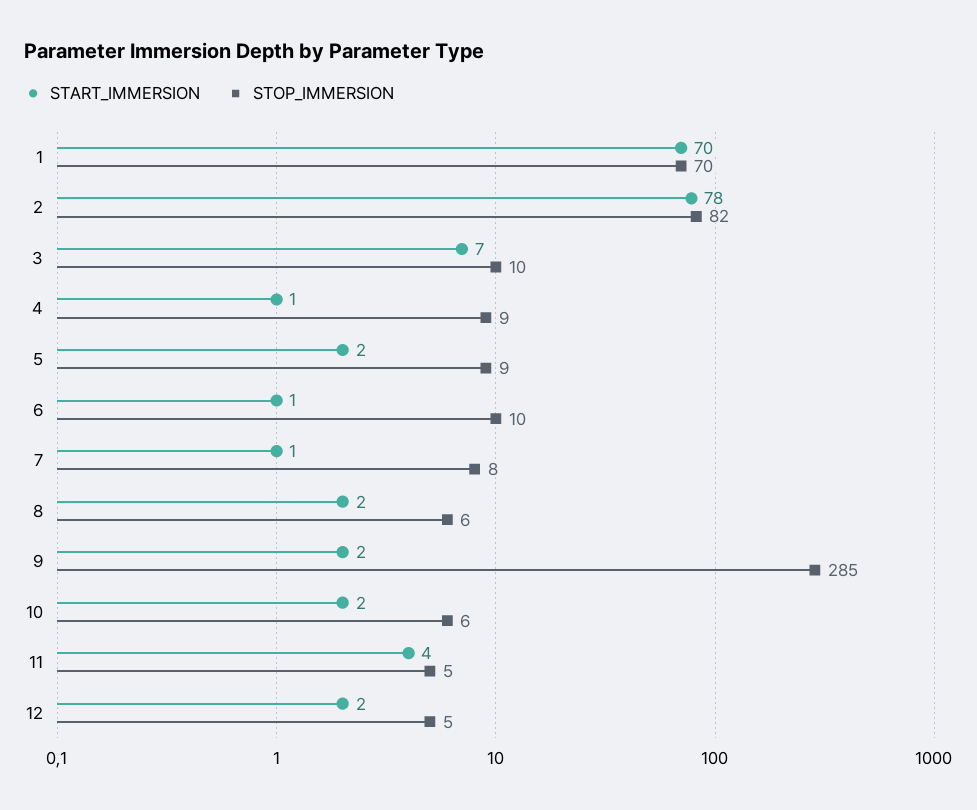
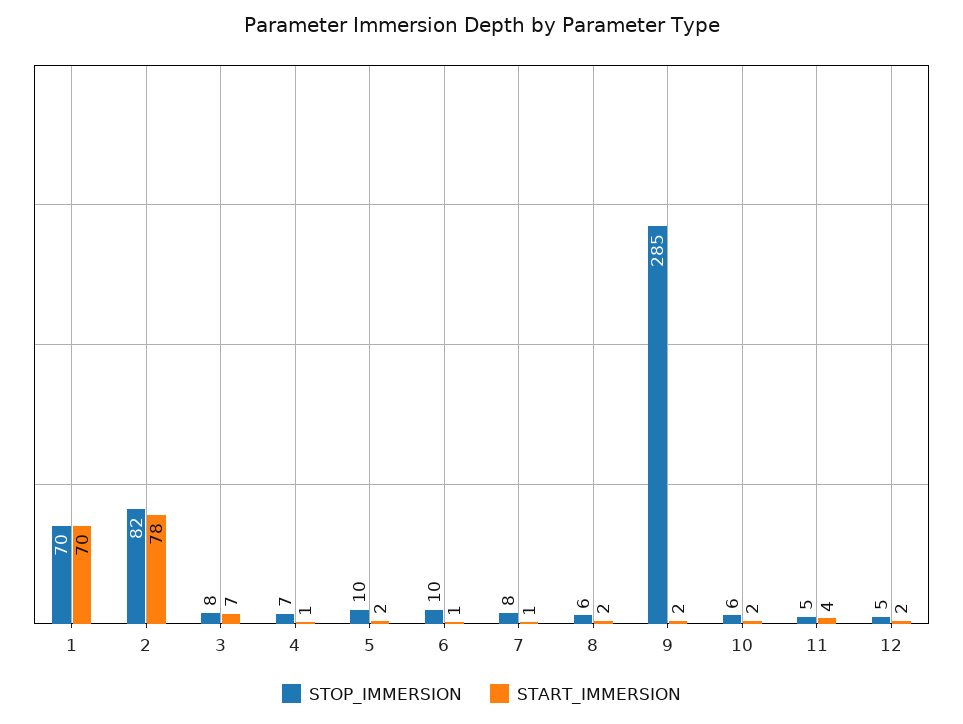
  {
    "START_IMMERSION": {
      "1": 70,
      "2": 78,
      "3": 7,
      "4": 1,
      "5": 2,
      "6": 1,
      "7": 1,
      "8": 2,
      "9": 2,
      "10": 2,
      "11": 4,
      "12": 2
    },
    "STOP_IMMERSION": {
      "1": 70,
      "2": 82,
-     "3": 10,
+     "3": 8,
-     "4": 9,
+     "4": 7,
-     "5": 9,
+     "5": 10,
      "6": 10,
      "7": 8,
      "8": 6,
      "9": 285,
      "10": 6,
      "11": 5,
      "12": 5
    }
  }

